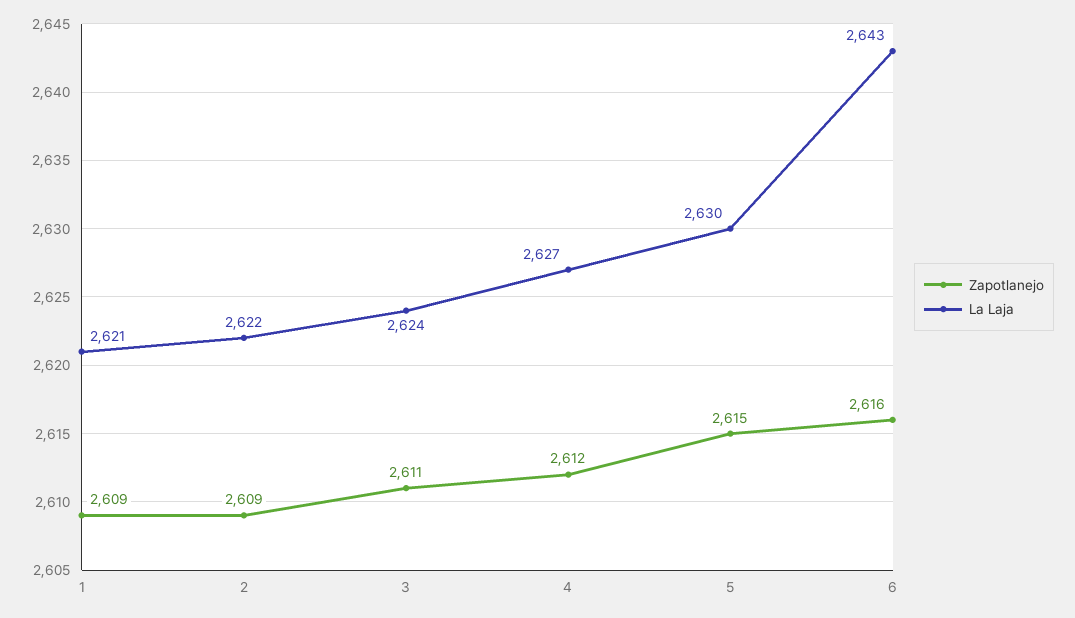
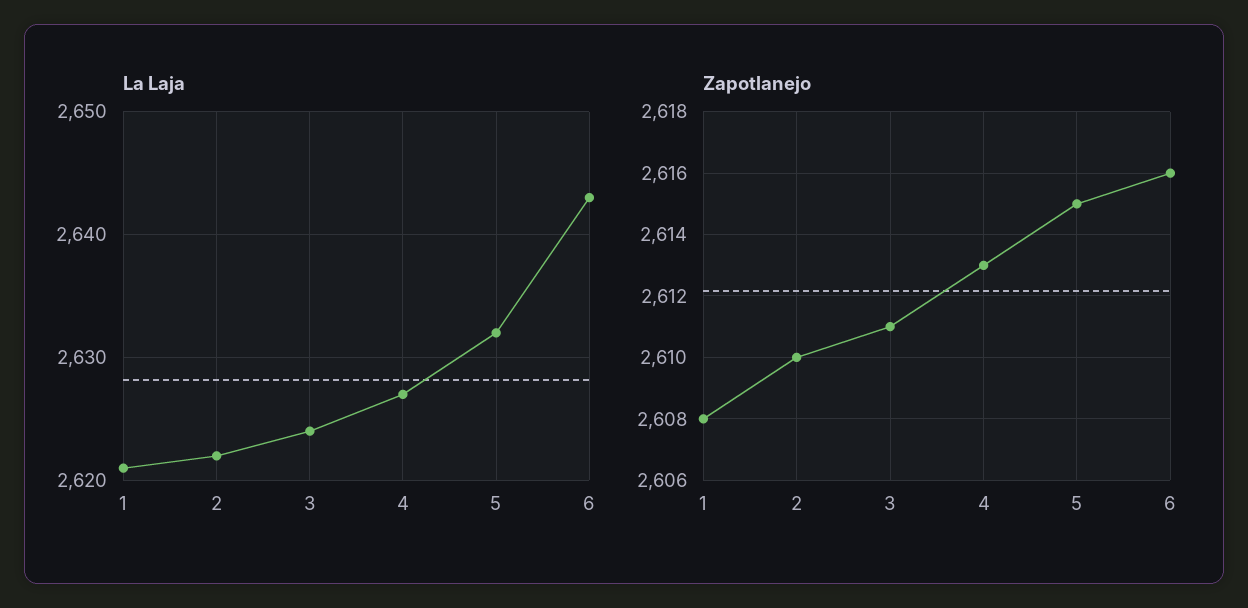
  {
    "Zapotlanejo": {
-     "1": 2609,
+     "1": 2608,
-     "2": 2609,
+     "2": 2610,
      "3": 2611,
-     "4": 2612,
+     "4": 2613,
      "5": 2615,
      "6": 2616
    },
    "La Laja": {
      "1": 2621,
      "2": 2622,
      "3": 2624,
      "4": 2627,
-     "5": 2630,
+     "5": 2632,
      "6": 2643
    }
  }

